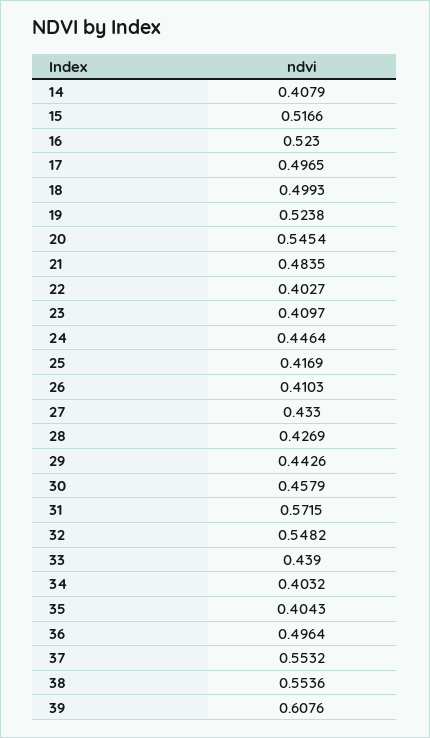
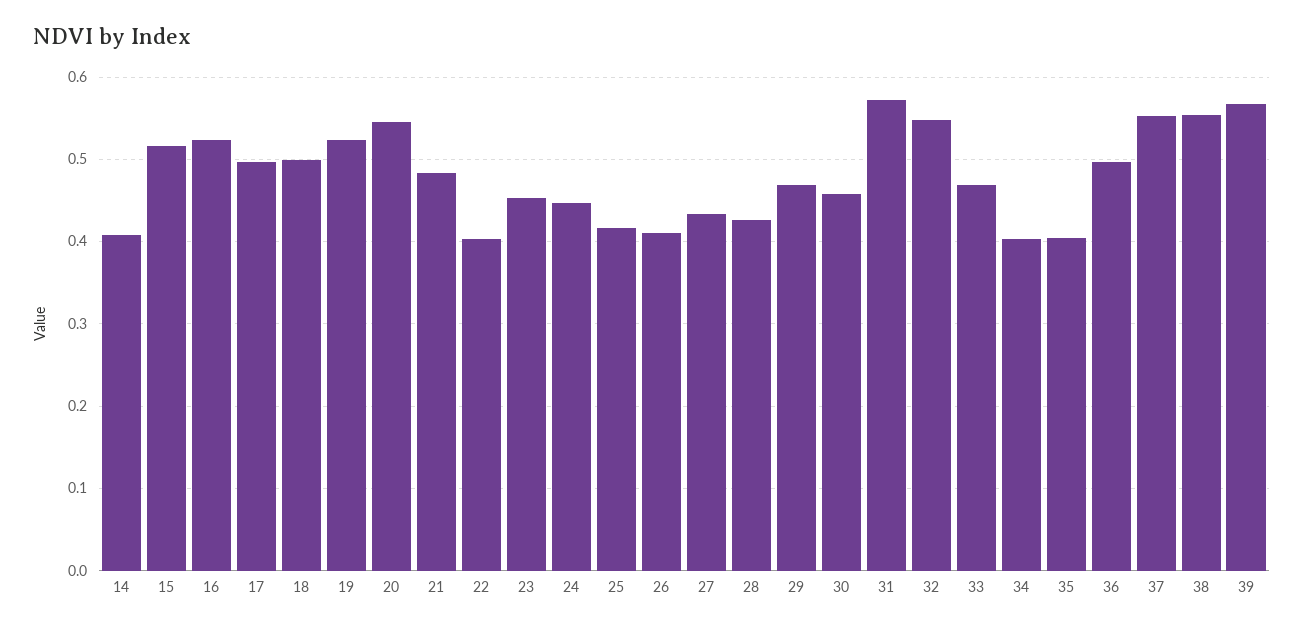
  {
    "14": 0.4079,
    "15": 0.5166,
    "16": 0.523,
    "17": 0.4965,
    "18": 0.4993,
    "19": 0.5238,
    "20": 0.5454,
    "21": 0.4835,
    "22": 0.4027,
-   "23": 0.4097,
+   "23": 0.45,
    "24": 0.4464,
    "25": 0.4169,
    "26": 0.4103,
    "27": 0.433,
    "28": 0.4269,
-   "29": 0.4426,
+   "29": 0.47,
    "30": 0.4579,
    "31": 0.5715,
    "32": 0.5482,
-   "33": 0.439,
+   "33": 0.47,
    "34": 0.4032,
    "35": 0.4043,
    "36": 0.4964,
    "37": 0.5532,
    "38": 0.5536,
-   "39": 0.6076
+   "39": 0.57
  }

